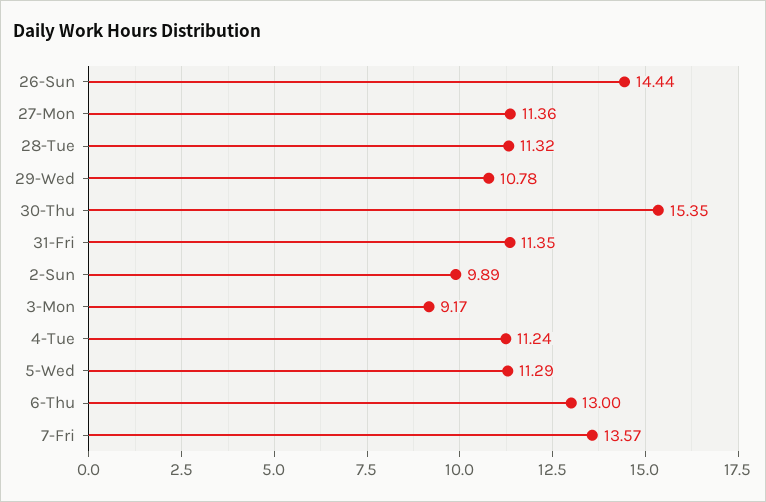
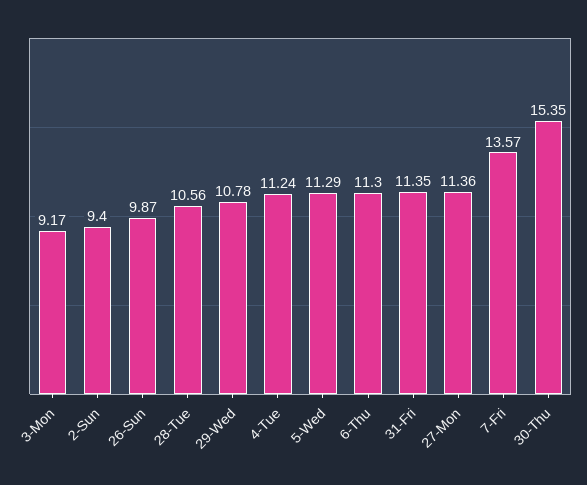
  {
-   "26-Sun": 14.44,
+   "26-Sun": 9.87,
    "27-Mon": 11.36,
-   "28-Tue": 11.32,
+   "28-Tue": 10.56,
    "29-Wed": 10.78,
    "30-Thu": 15.35,
    "31-Fri": 11.35,
-   "2-Sun": 9.89,
+   "2-Sun": 9.4,
    "3-Mon": 9.17,
    "4-Tue": 11.24,
    "5-Wed": 11.29,
-   "6-Thu": 13,
+   "6-Thu": 11.3,
    "7-Fri": 13.57
  }

